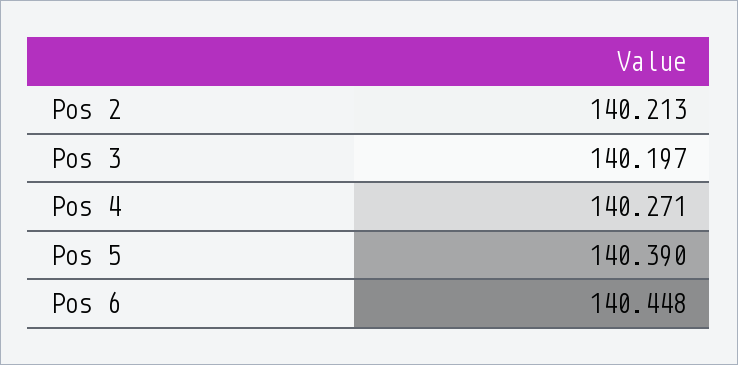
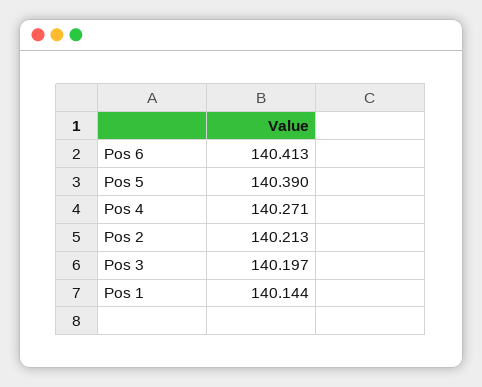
  {
    "Pos 2": 140.213,
    "Pos 3": 140.197,
    "Pos 4": 140.271,
    "Pos 5": 140.39,
-   "Pos 6": 140.448
+   "Pos 6": 140.413,
+   "Pos 1": 140.144
  }

